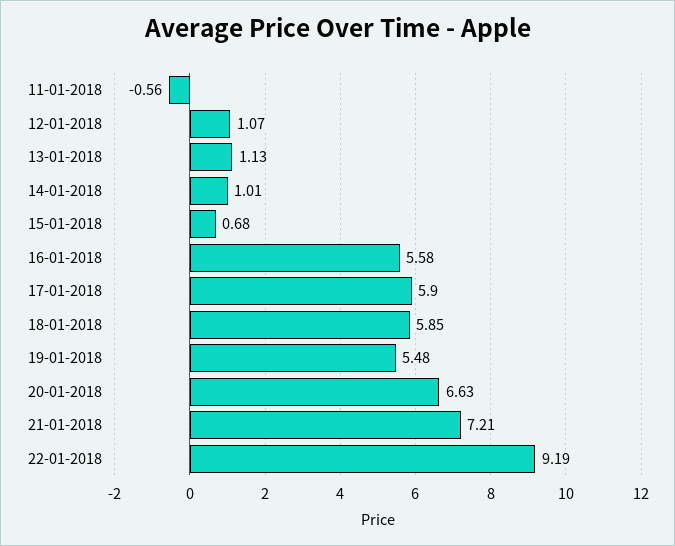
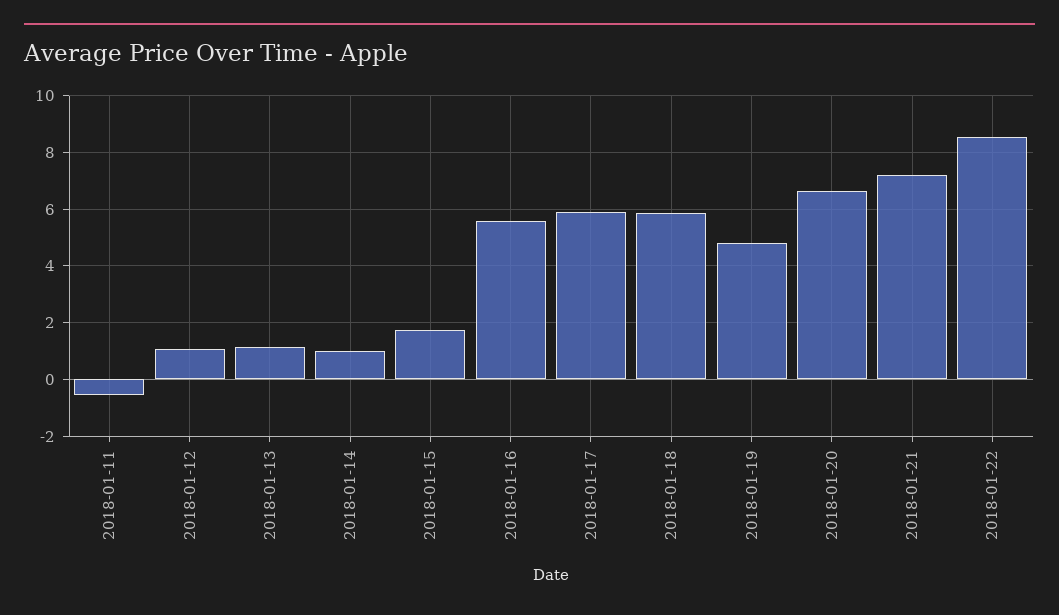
  {
    "11-01-2018": -0.56,
    "12-01-2018": 1.07,
    "13-01-2018": 1.13,
    "14-01-2018": 1.01,
-   "15-01-2018": 0.68,
+   "15-01-2018": 1.75,
    "16-01-2018": 5.58,
    "17-01-2018": 5.9,
    "18-01-2018": 5.85,
-   "19-01-2018": 5.48,
+   "19-01-2018": 4.75,
    "20-01-2018": 6.63,
    "21-01-2018": 7.21,
-   "22-01-2018": 9.19
+   "22-01-2018": 8.5
  }

